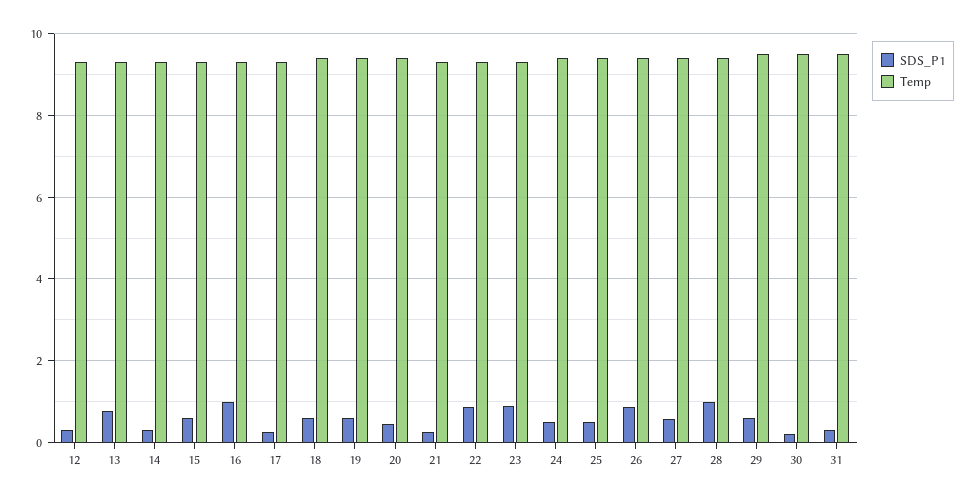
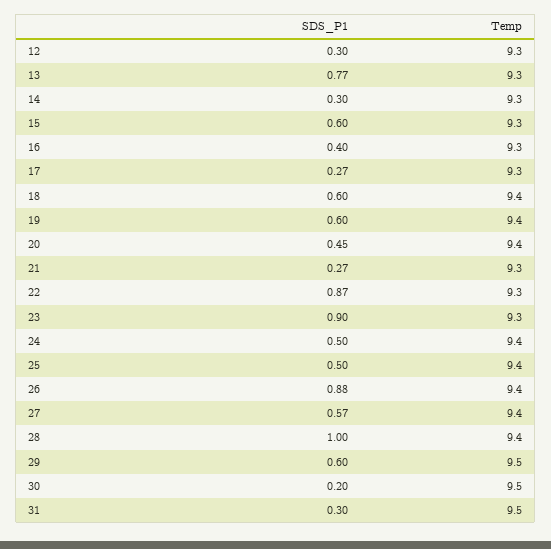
  {
    "SDS_P1": {
      "12": 0.3,
      "13": 0.77,
      "14": 0.3,
      "15": 0.6,
-     "16": 1,
+     "16": 0.4,
      "17": 0.27,
      "18": 0.6,
      "19": 0.6,
      "20": 0.45,
      "21": 0.27,
      "22": 0.87,
      "23": 0.9,
      "24": 0.5,
      "25": 0.5,
      "26": 0.88,
      "27": 0.57,
      "28": 1,
      "29": 0.6,
      "30": 0.2,
      "31": 0.3
    },
    "Temp": {
      "12": 9.3,
      "13": 9.3,
      "14": 9.3,
      "15": 9.3,
      "16": 9.3,
      "17": 9.3,
      "18": 9.4,
      "19": 9.4,
      "20": 9.4,
      "21": 9.3,
      "22": 9.3,
      "23": 9.3,
      "24": 9.4,
      "25": 9.4,
      "26": 9.4,
      "27": 9.4,
      "28": 9.4,
      "29": 9.5,
      "30": 9.5,
      "31": 9.5
    }
  }

